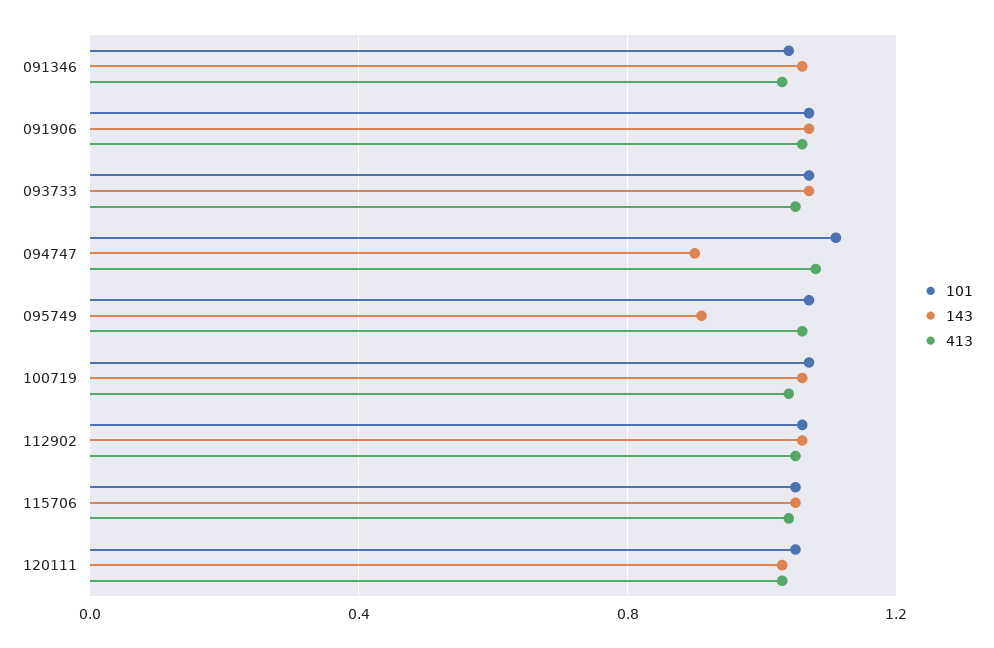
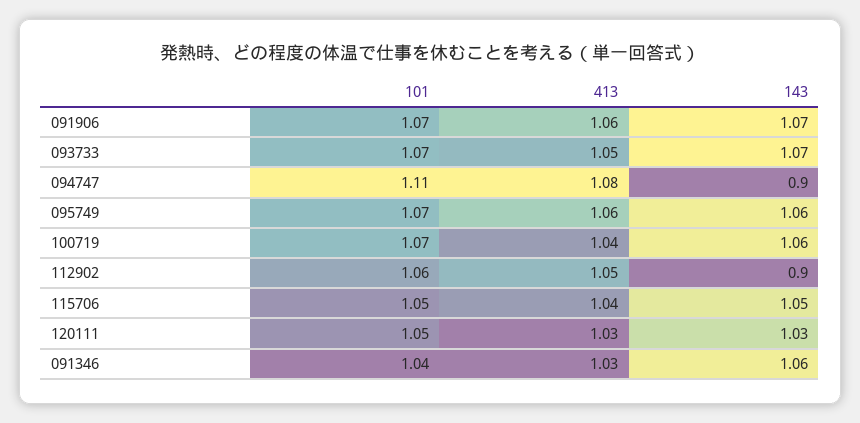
  {
    "101": {
      "091346": 1.04,
      "091906": 1.07,
      "093733": 1.07,
      "094747": 1.11,
      "095749": 1.07,
      "100719": 1.07,
      "112902": 1.06,
      "115706": 1.05,
      "120111": 1.05
    },
    "143": {
      "091346": 1.06,
      "091906": 1.07,
      "093733": 1.07,
      "094747": 0.9,
-     "095749": 0.9,
+     "095749": 1.06,
      "100719": 1.06,
-     "112902": 1.05,
+     "112902": 0.9,
      "115706": 1.05,
      "120111": 1.03
    },
    "413": {
      "091346": 1.03,
      "091906": 1.06,
      "093733": 1.05,
      "094747": 1.08,
      "095749": 1.06,
      "100719": 1.04,
      "112902": 1.05,
      "115706": 1.04,
      "120111": 1.03
    }
  }

